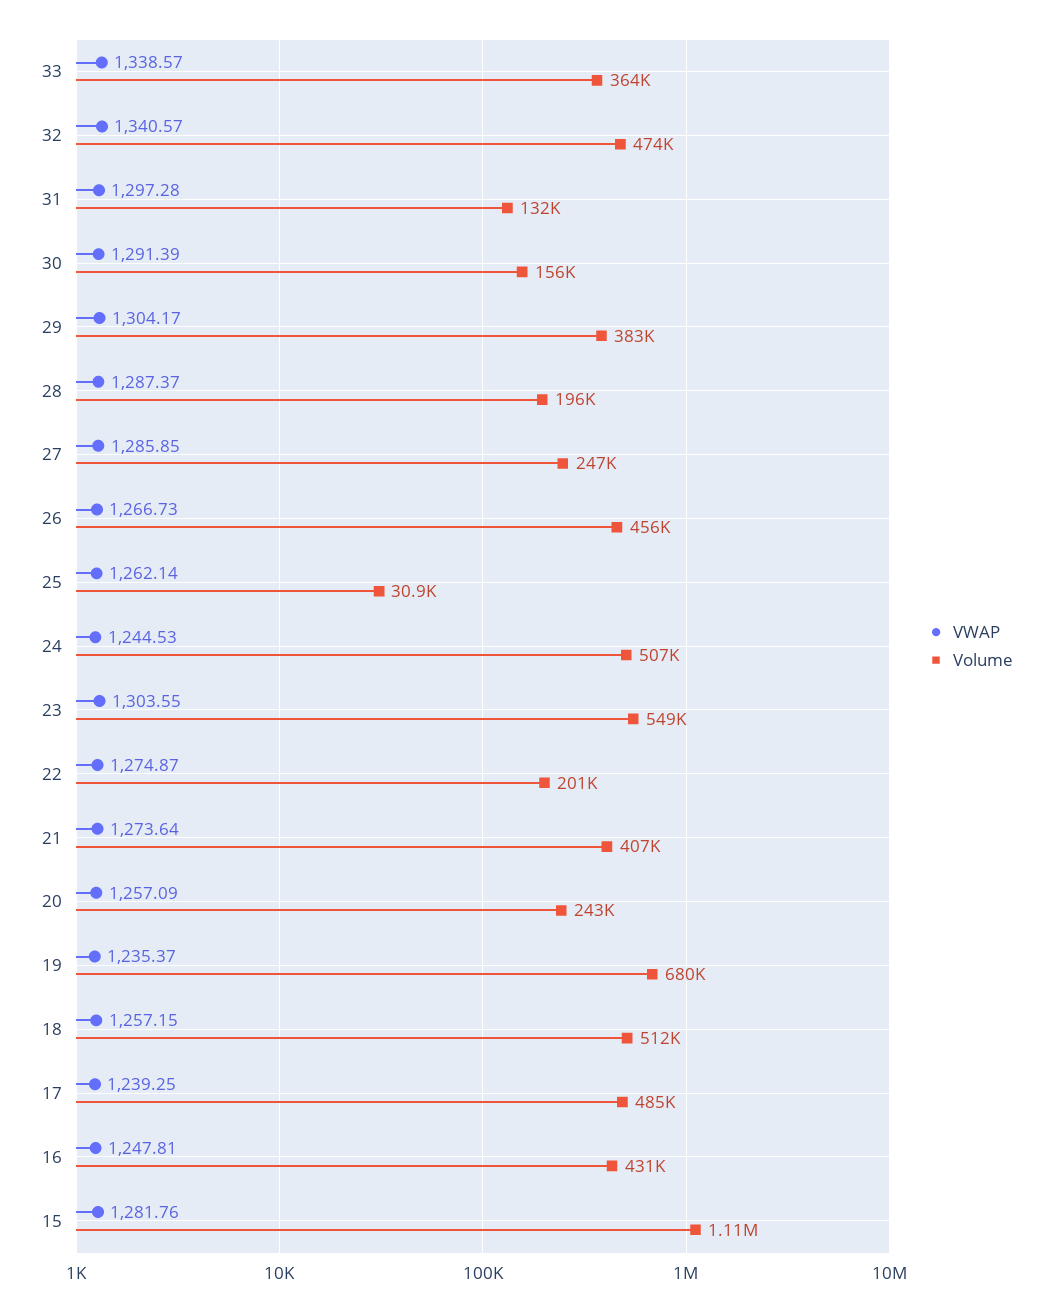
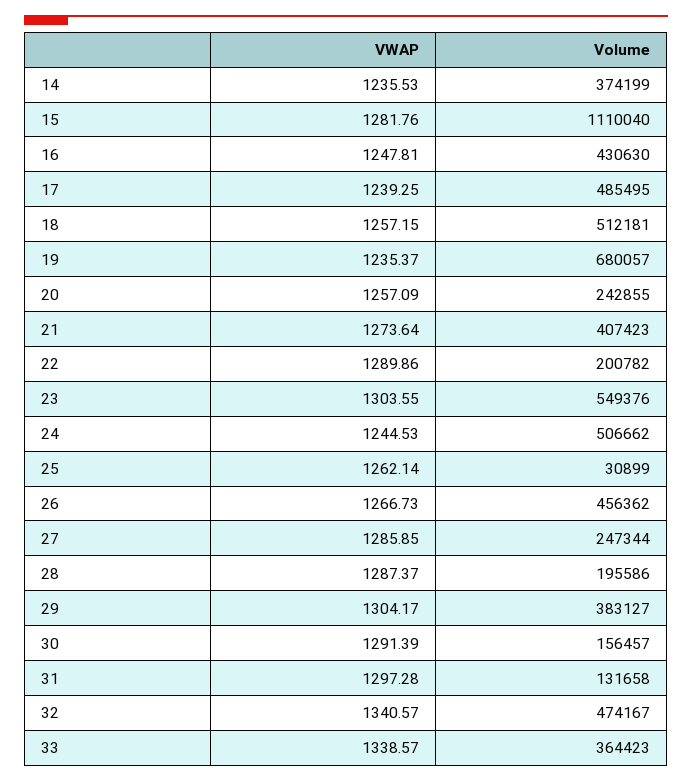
  {
    "VWAP": {
      "33": 1338.57,
      "32": 1340.57,
      "31": 1297.28,
      "30": 1291.39,
      "29": 1304.17,
      "28": 1287.37,
      "27": 1285.85,
      "26": 1266.73,
      "25": 1262.14,
      "24": 1244.53,
      "23": 1303.55,
-     "22": 1274.87,
+     "22": 1289.86,
      "21": 1273.64,
      "20": 1257.09,
      "19": 1235.37,
      "18": 1257.15,
      "17": 1239.25,
      "16": 1247.81,
-     "15": 1281.76
+     "15": 1281.76,
+     "14": 1235.53
    },
    "Volume": {
      "33": 364423,
      "32": 474167,
      "31": 131658,
      "30": 156457,
      "29": 383127,
      "28": 195586,
      "27": 247344,
      "26": 456362,
      "25": 30899,
      "24": 506662,
      "23": 549376,
      "22": 200782,
      "21": 407423,
      "20": 242855,
      "19": 680057,
      "18": 512181,
      "17": 485495,
      "16": 430630,
-     "15": 1110040
+     "15": 1110040,
+     "14": 374199
    }
  }

